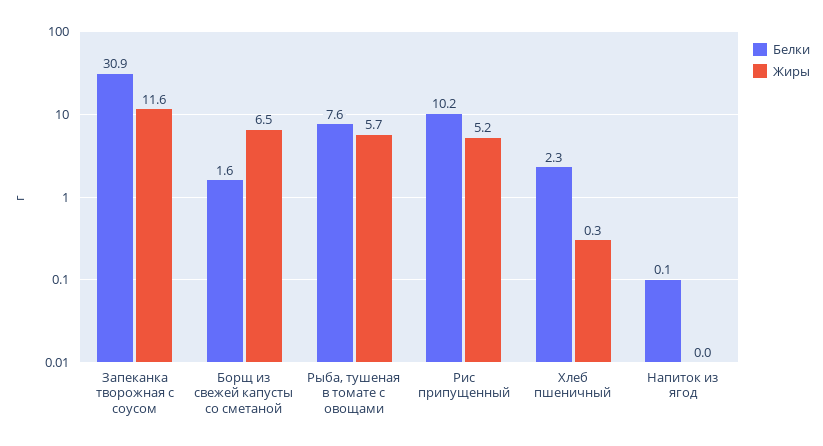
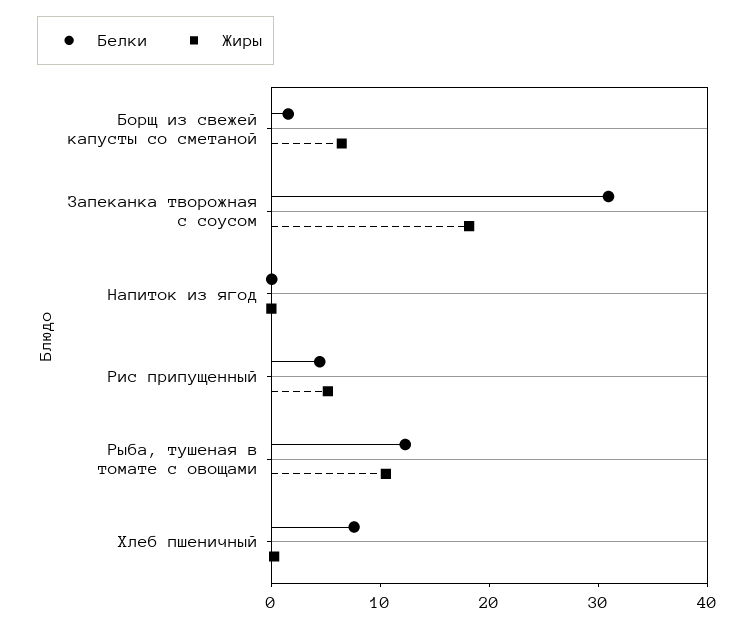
  {
    "Белки": {
      "Запеканка творожная с соусом": 30.9,
      "Борщ из свежей капусты со сметаной": 1.6,
-     "Рыба, тушеная в томате с овощами": 7.6,
+     "Рыба, тушеная в томате с овощами": 12,
-     "Рис припущенный": 10.2,
+     "Рис припущенный": 4,
-     "Хлеб пшеничный": 2.3,
+     "Хлеб пшеничный": 8,
      "Напиток из ягод": 0.1
    },
    "Жиры": {
-     "Запеканка творожная с соусом": 11.6,
+     "Запеканка творожная с соусом": 18,
      "Борщ из свежей капусты со сметаной": 6.5,
-     "Рыба, тушеная в томате с овощами": 5.7,
+     "Рыба, тушеная в томате с овощами": 10,
      "Рис припущенный": 5.2,
      "Хлеб пшеничный": 0.3,
      "Напиток из ягод": 0
    }
  }

